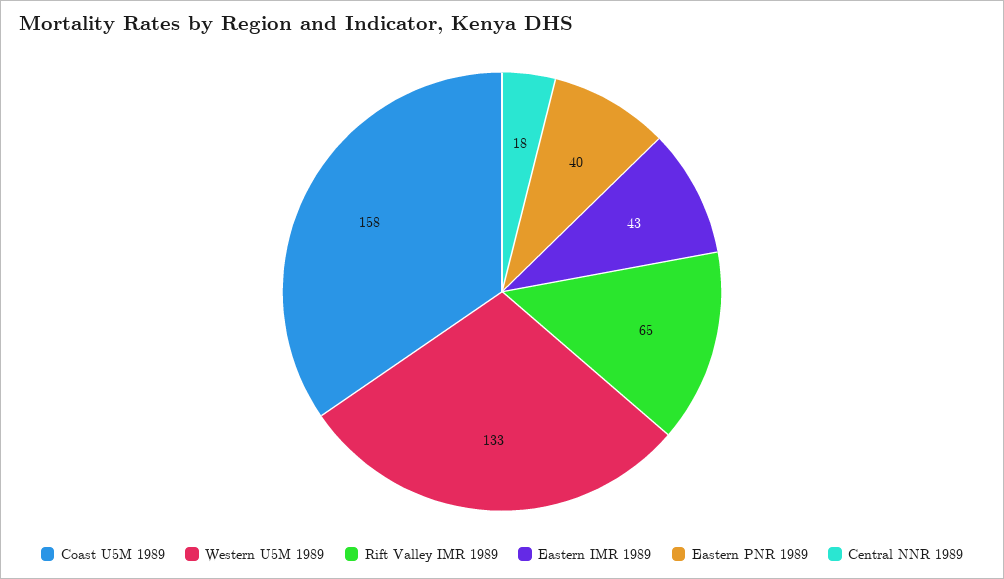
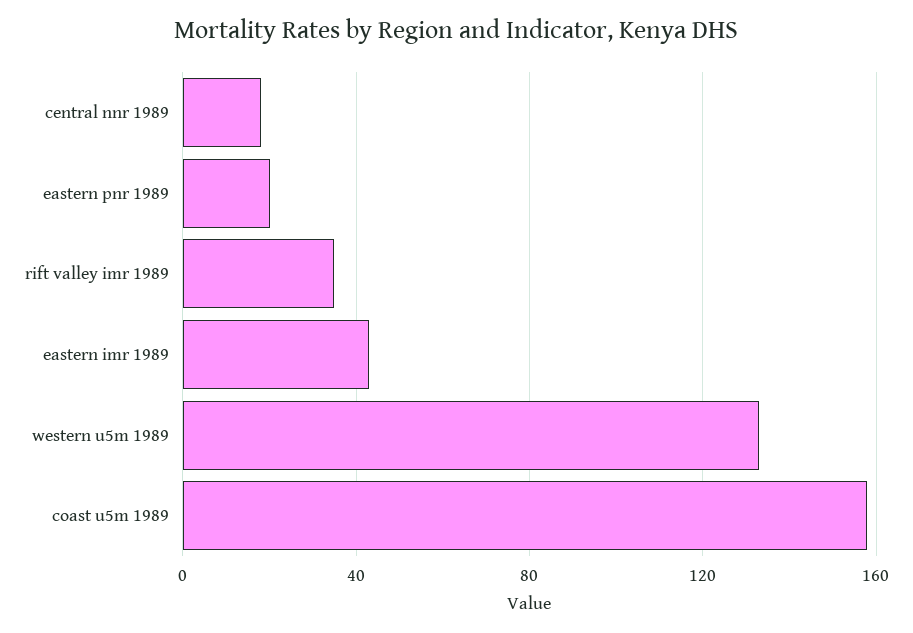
  {
    "Coast U5M 1989": 158,
    "Western U5M 1989": 133,
-   "Rift Valley IMR 1989": 65,
+   "Rift Valley IMR 1989": 35,
    "Eastern IMR 1989": 43,
-   "Eastern PNR 1989": 40,
+   "Eastern PNR 1989": 20,
    "Central NNR 1989": 18
  }

